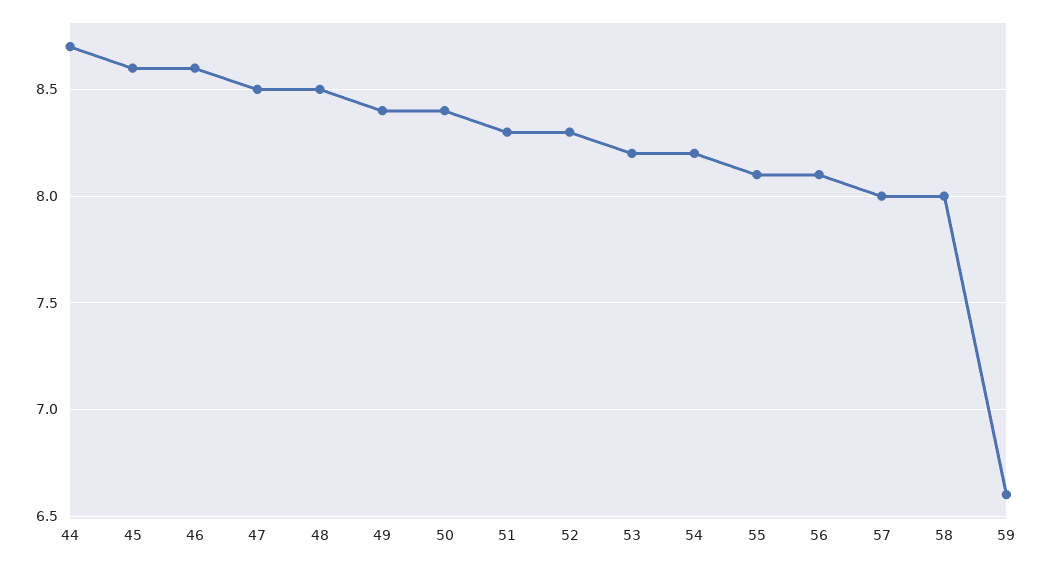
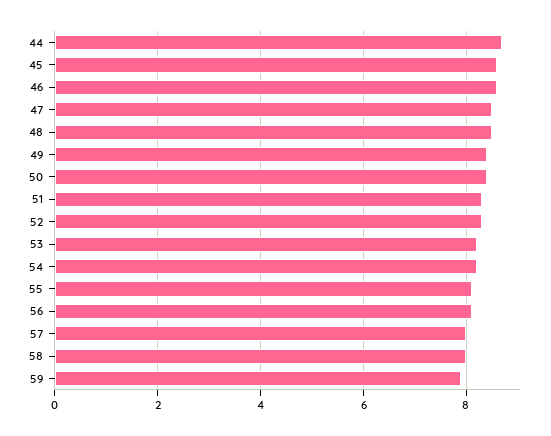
  {
    "44": 8.7,
    "45": 8.6,
    "46": 8.6,
    "47": 8.5,
    "48": 8.5,
    "49": 8.4,
    "50": 8.4,
    "51": 8.3,
    "52": 8.3,
    "53": 8.2,
    "54": 8.2,
    "55": 8.1,
    "56": 8.1,
    "57": 8,
    "58": 8,
-   "59": 6.6
+   "59": 8
  }

